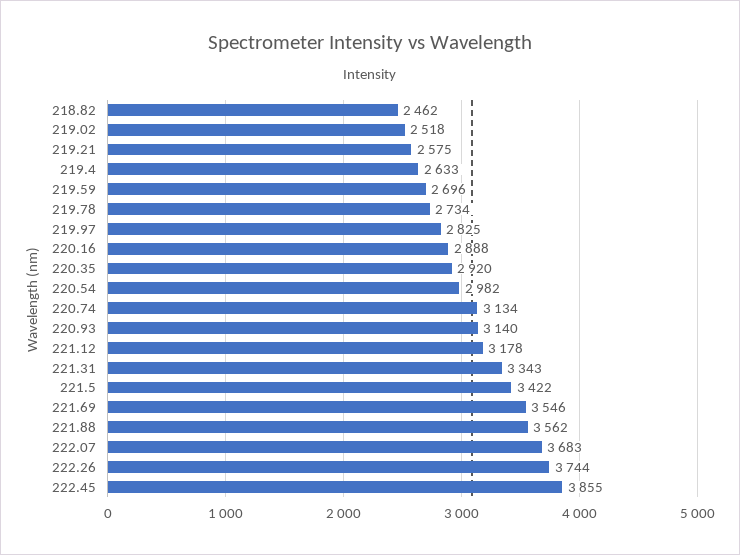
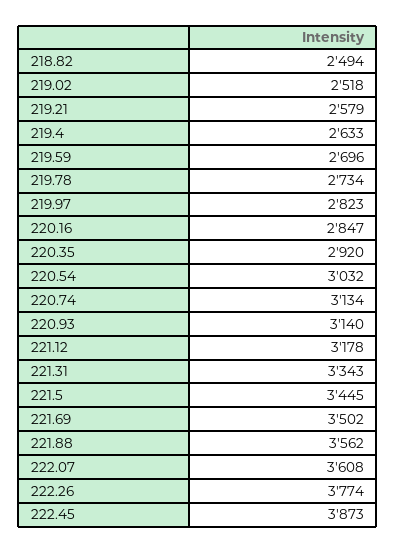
  {
-   "218.82": 2462,
+   "218.82": 2494,
    "219.02": 2518,
-   "219.21": 2575,
+   "219.21": 2579,
    "219.4": 2633,
    "219.59": 2696,
    "219.78": 2734,
-   "219.97": 2825,
+   "219.97": 2823,
-   "220.16": 2888,
+   "220.16": 2847,
    "220.35": 2920,
-   "220.54": 2982,
+   "220.54": 3032,
    "220.74": 3134,
    "220.93": 3140,
    "221.12": 3178,
    "221.31": 3343,
-   "221.5": 3422,
+   "221.5": 3445,
-   "221.69": 3546,
+   "221.69": 3502,
    "221.88": 3562,
-   "222.07": 3683,
+   "222.07": 3608,
-   "222.26": 3744,
+   "222.26": 3774,
-   "222.45": 3855
+   "222.45": 3873
  }

